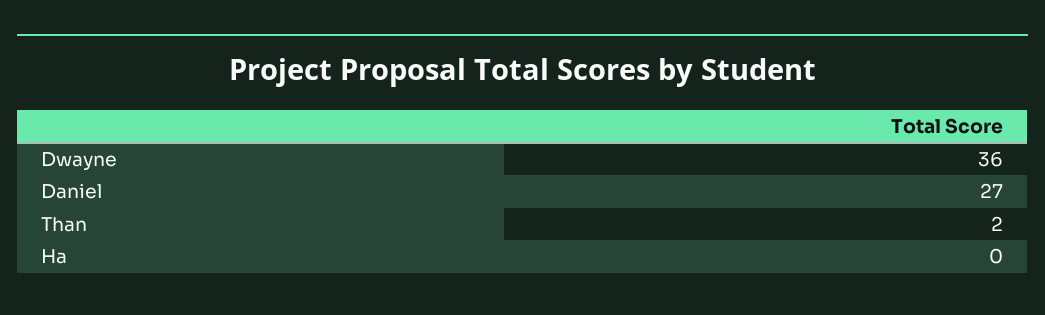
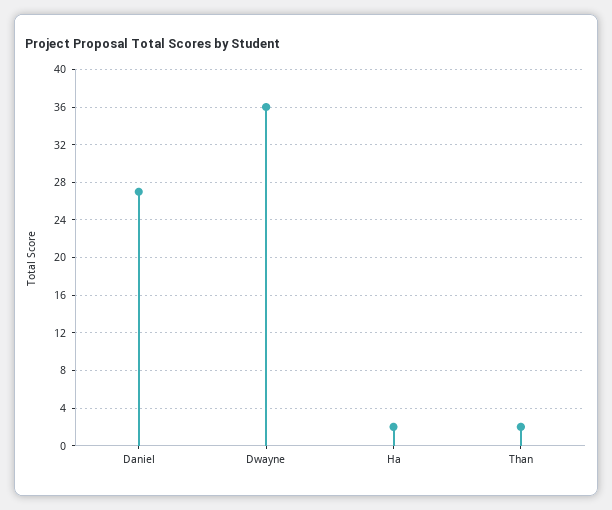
  {
    "Dwayne": 36,
    "Daniel": 27,
    "Than": 2,
-   "Ha": 0
+   "Ha": 2
  }

